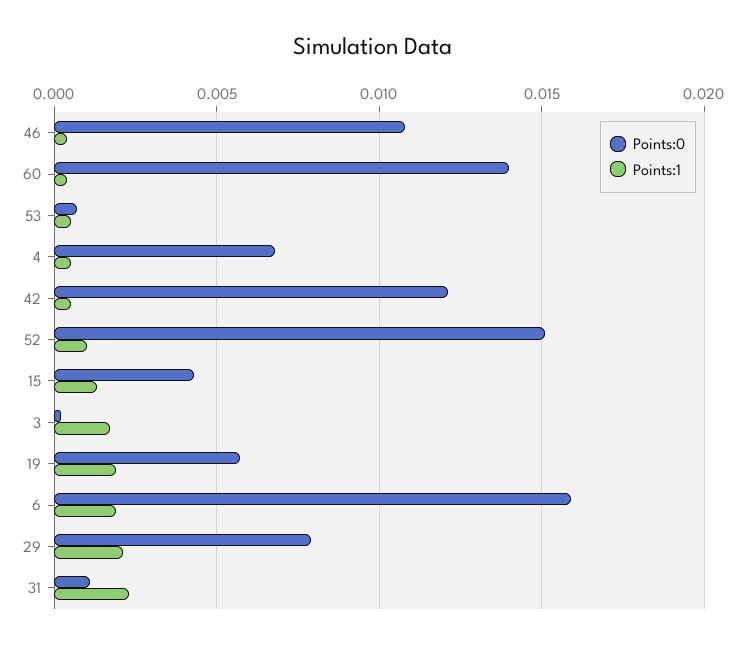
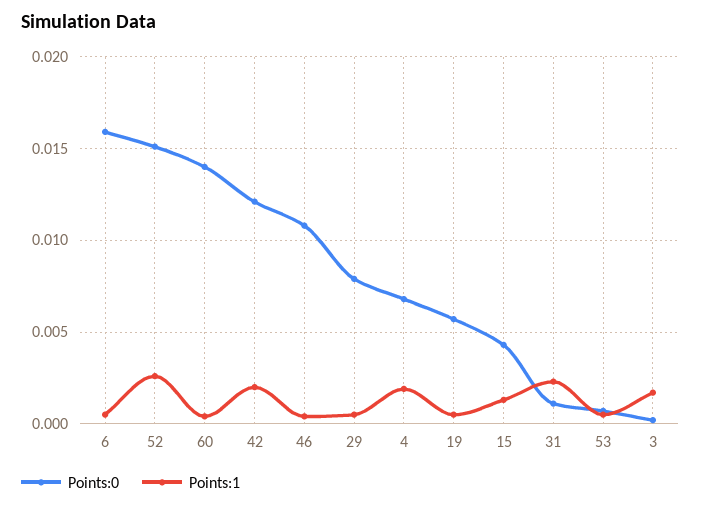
  {
    "Points:0": {
      "46": 0.011,
      "60": 0.014,
      "53": 0.0005,
      "4": 0.007,
      "42": 0.012,
      "52": 0.015,
      "15": 0.0045,
      "3": 0,
      "19": 0.0055,
      "6": 0.016,
      "29": 0.008,
      "31": 0.001
    },
    "Points:1": {
      "46": 0.0005,
      "60": 0.0005,
      "53": 0.0005,
-     "4": 0.0005,
+     "4": 0.002,
-     "42": 0.0005,
+     "42": 0.002,
-     "52": 0.001,
+     "52": 0.0025,
      "15": 0.0015,
      "3": 0.0015,
-     "19": 0.002,
+     "19": 0.0005,
-     "6": 0.002,
+     "6": 0.0005,
-     "29": 0.002,
+     "29": 0.0005,
      "31": 0.0025
    }
  }

